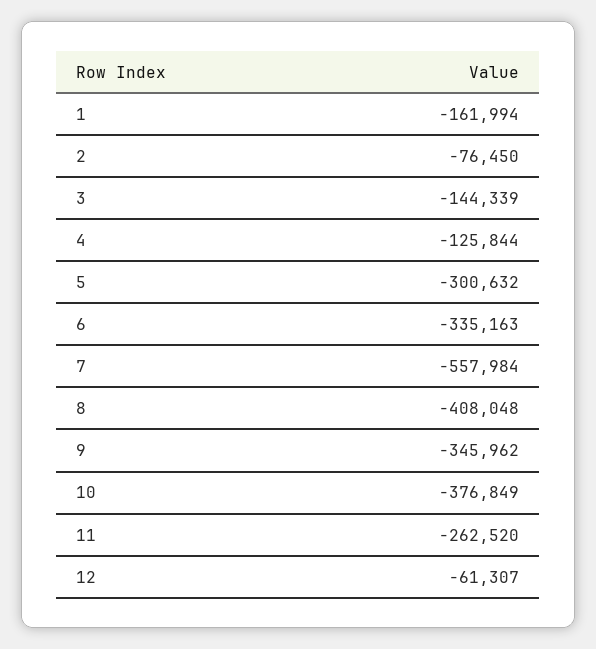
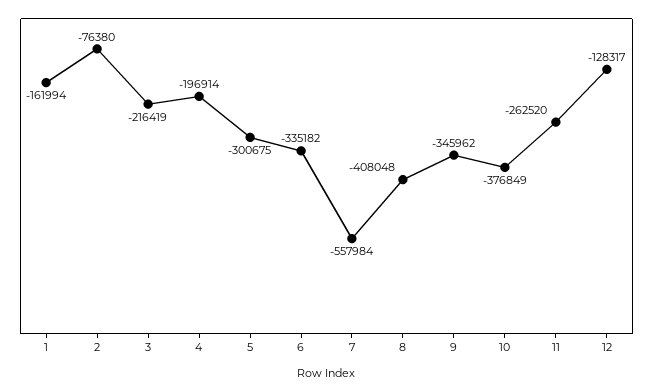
  {
    "1": -161994,
-   "2": -76450,
+   "2": -76380,
-   "3": -144339,
+   "3": -216419,
-   "4": -125844,
+   "4": -196914,
-   "5": -300632,
+   "5": -300675,
-   "6": -335163,
+   "6": -335182,
    "7": -557984,
    "8": -408048,
    "9": -345962,
    "10": -376849,
    "11": -262520,
-   "12": -61307
+   "12": -128317
  }

